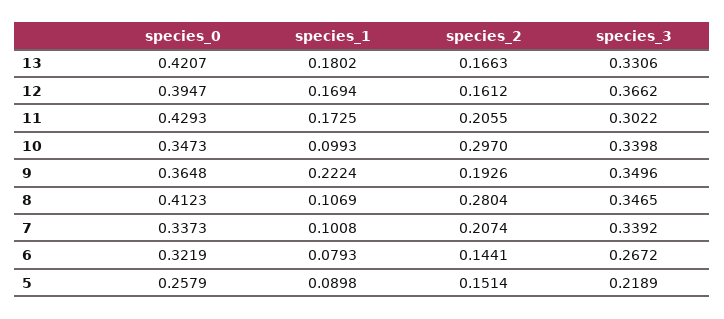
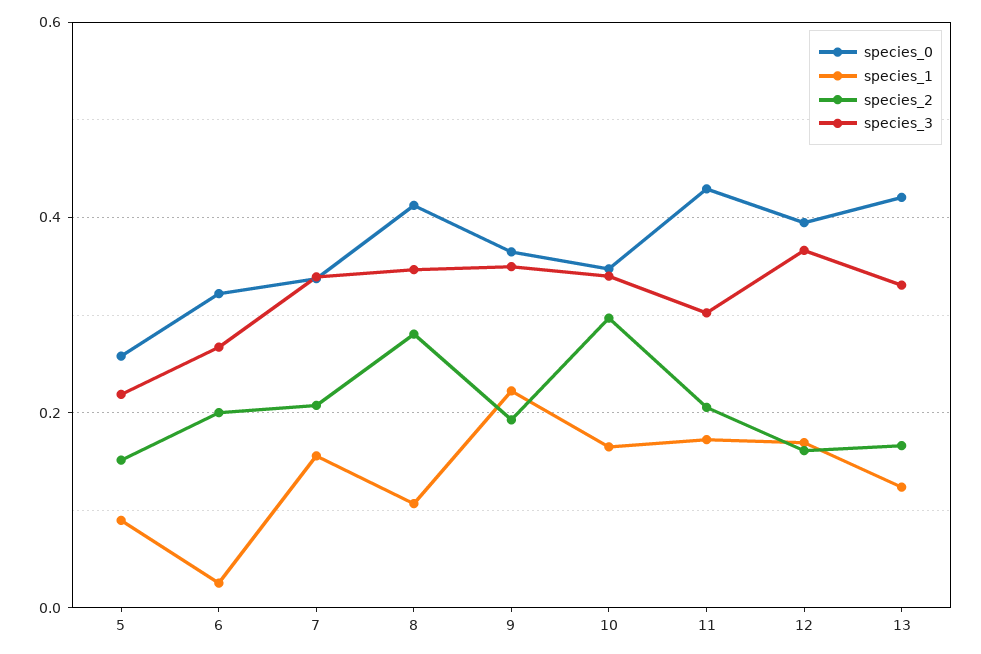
  {
    "species_0": {
      "13": 0.4207,
      "12": 0.3947,
      "11": 0.4293,
      "10": 0.3473,
      "9": 0.3648,
      "8": 0.4123,
      "7": 0.3373,
      "6": 0.3219,
      "5": 0.2579
    },
    "species_1": {
-     "13": 0.1802,
+     "13": 0.12,
      "12": 0.1694,
      "11": 0.1725,
-     "10": 0.0993,
+     "10": 0.16,
      "9": 0.2224,
      "8": 0.1069,
-     "7": 0.1008,
+     "7": 0.16,
-     "6": 0.0793,
+     "6": 0.02,
      "5": 0.0898
    },
    "species_2": {
      "13": 0.1663,
      "12": 0.1612,
      "11": 0.2055,
      "10": 0.297,
      "9": 0.1926,
      "8": 0.2804,
      "7": 0.2074,
-     "6": 0.1441,
+     "6": 0.2,
      "5": 0.1514
    },
    "species_3": {
      "13": 0.3306,
      "12": 0.3662,
      "11": 0.3022,
      "10": 0.3398,
      "9": 0.3496,
      "8": 0.3465,
      "7": 0.3392,
      "6": 0.2672,
      "5": 0.2189
    }
  }

